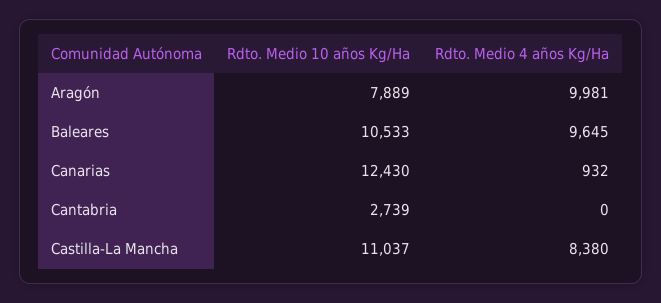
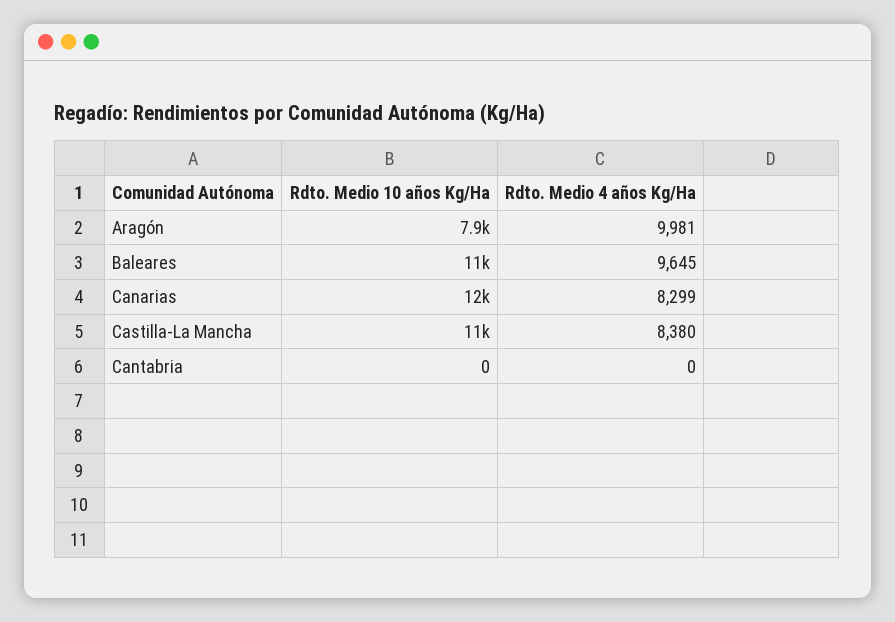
  {
    "Rdto. Medio 10 años Kg/Ha": {
      "Aragón": 7889,
      "Baleares": 10533,
      "Canarias": 12430,
-     "Cantabria": 2739,
+     "Cantabria": 0,
      "Castilla-La Mancha": 11037
    },
    "Rdto. Medio 4 años Kg/Ha": {
      "Aragón": 9981,
      "Baleares": 9645,
-     "Canarias": 932,
+     "Canarias": 8299,
      "Cantabria": 0,
      "Castilla-La Mancha": 8380
    }
  }

